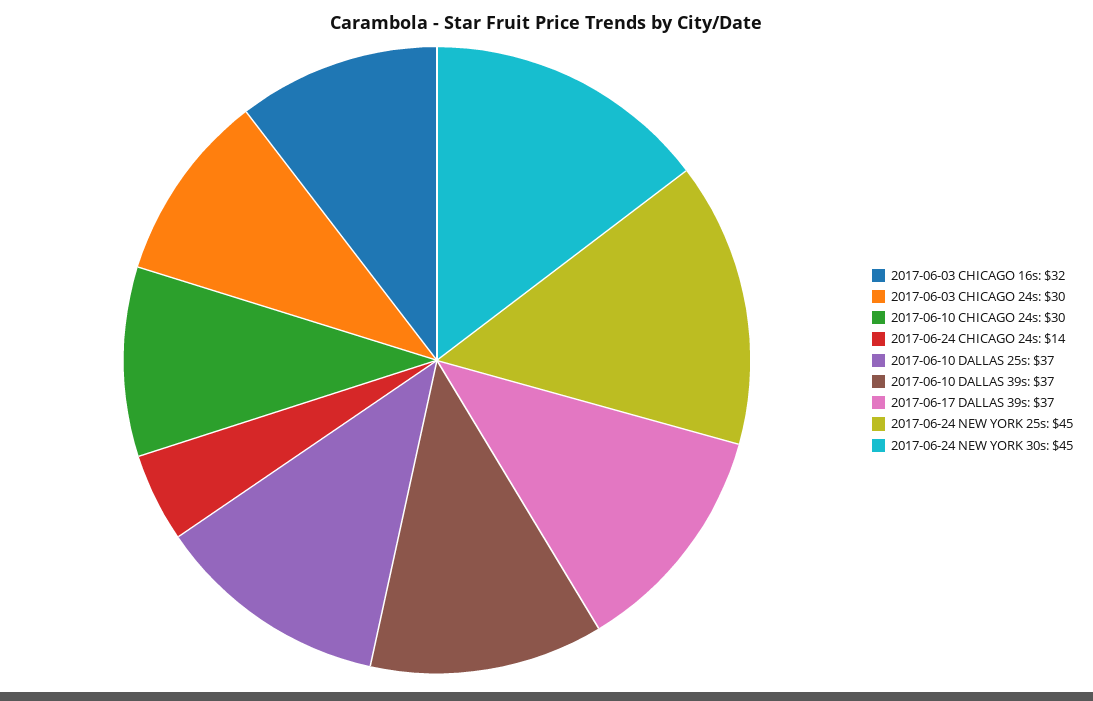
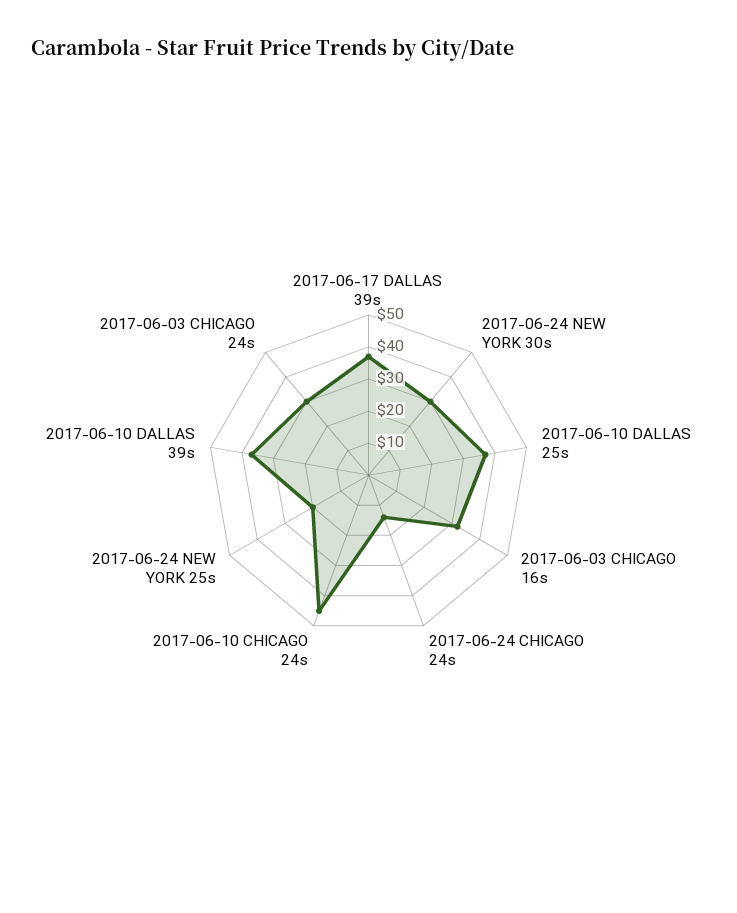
  {
    "2017-06-03 CHICAGO 16s": 32,
    "2017-06-03 CHICAGO 24s": 30,
-   "2017-06-10 CHICAGO 24s": 30,
+   "2017-06-10 CHICAGO 24s": 45,
    "2017-06-24 CHICAGO 24s": 14,
    "2017-06-10 DALLAS 25s": 37,
    "2017-06-10 DALLAS 39s": 37,
    "2017-06-17 DALLAS 39s": 37,
-   "2017-06-24 NEW YORK 25s": 45,
+   "2017-06-24 NEW YORK 25s": 20,
-   "2017-06-24 NEW YORK 30s": 45
+   "2017-06-24 NEW YORK 30s": 30
  }

